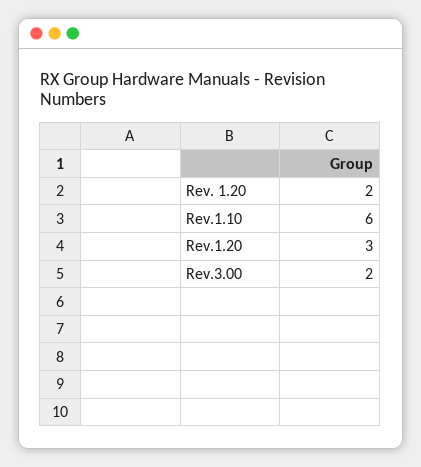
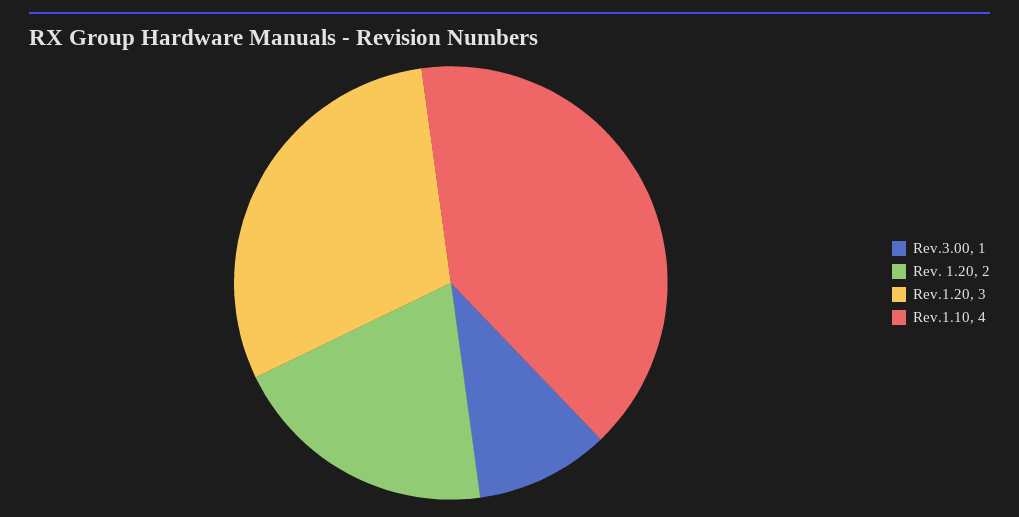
  {
    "Rev. 1.20": 2,
-   "Rev.1.10": 6,
+   "Rev.1.10": 4,
    "Rev.1.20": 3,
-   "Rev.3.00": 2
+   "Rev.3.00": 1
  }

